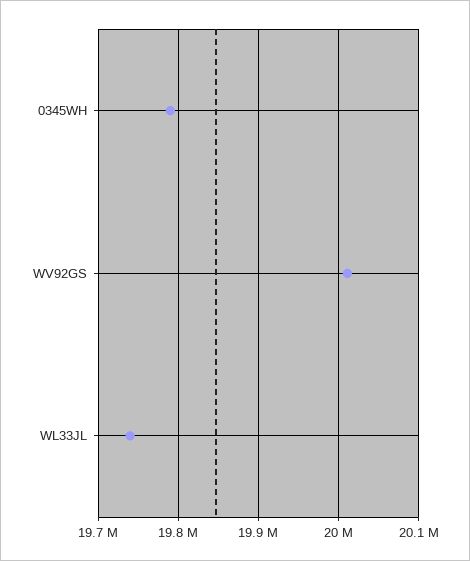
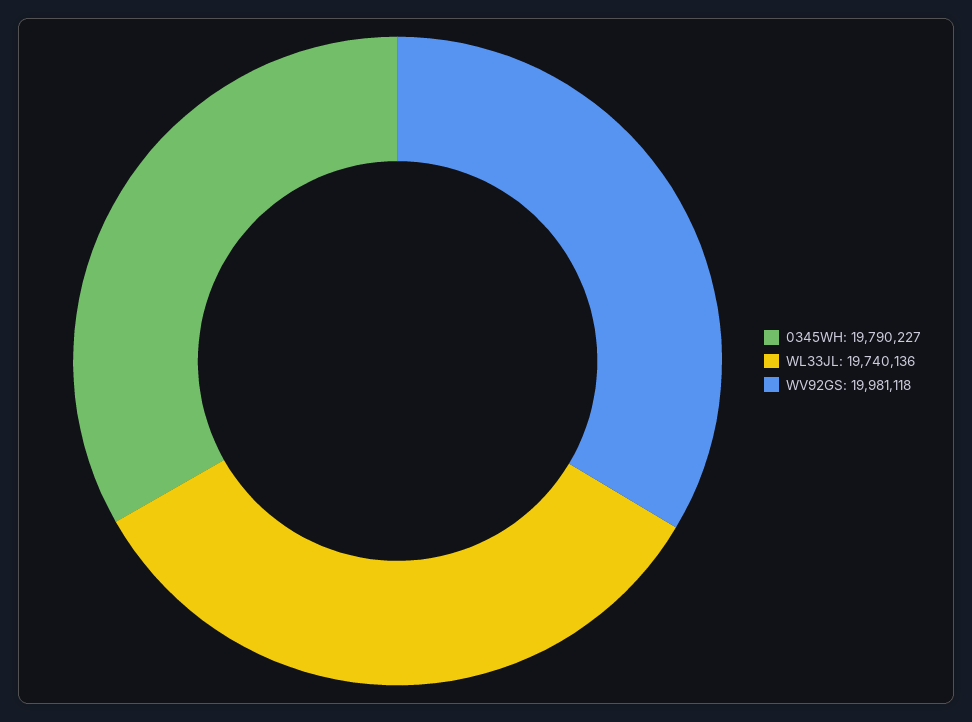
  {
    "0345WH": 19790227,
-   "WV92GS": 20010000,
+   "WV92GS": 19981118,
    "WL33JL": 19740136
  }

